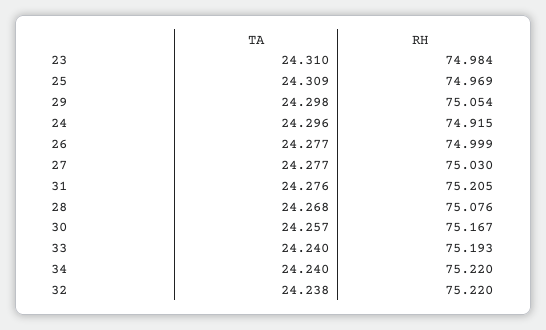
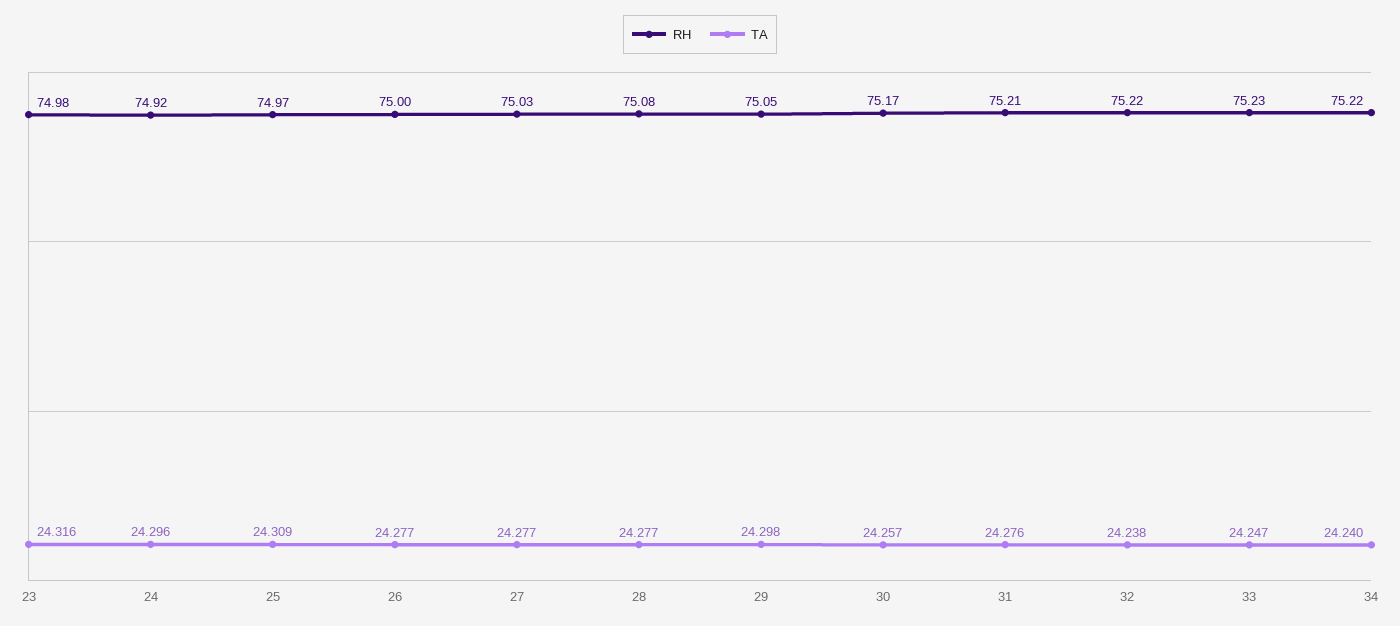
  {
    "TA": {
-     "23": 24.31,
+     "23": 24.316,
      "25": 24.309,
      "29": 24.298,
      "24": 24.296,
      "26": 24.277,
      "27": 24.277,
      "31": 24.276,
-     "28": 24.268,
+     "28": 24.277,
      "30": 24.257,
-     "33": 24.24,
+     "33": 24.247,
      "34": 24.24,
      "32": 24.238
    },
    "RH": {
      "23": 74.984,
      "25": 74.969,
      "29": 75.054,
      "24": 74.915,
      "26": 74.999,
      "27": 75.03,
      "31": 75.205,
      "28": 75.076,
      "30": 75.167,
-     "33": 75.193,
+     "33": 75.23,
      "34": 75.22,
      "32": 75.22
    }
  }

